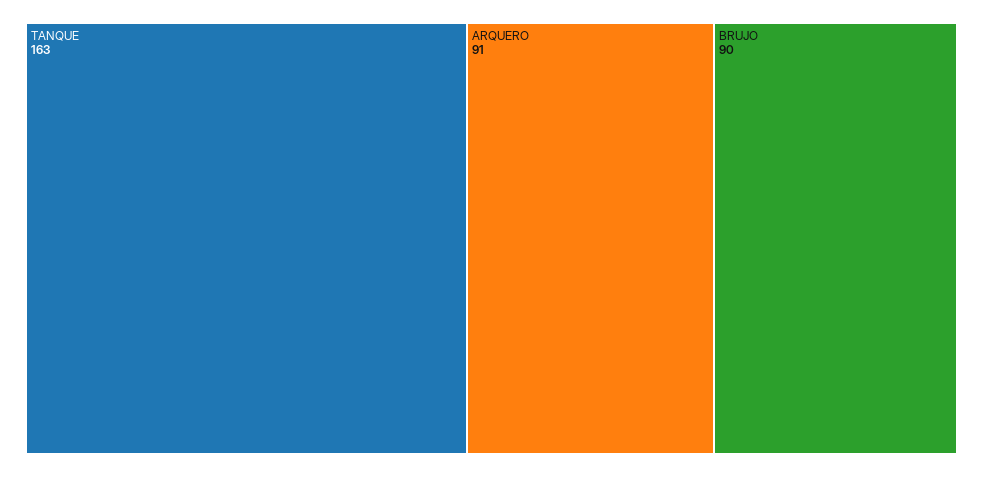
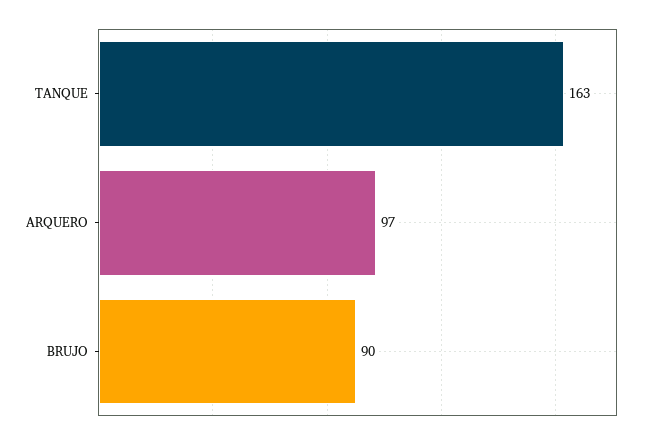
  {
    "TANQUE": 163,
-   "ARQUERO": 91,
+   "ARQUERO": 97,
    "BRUJO": 90
  }

